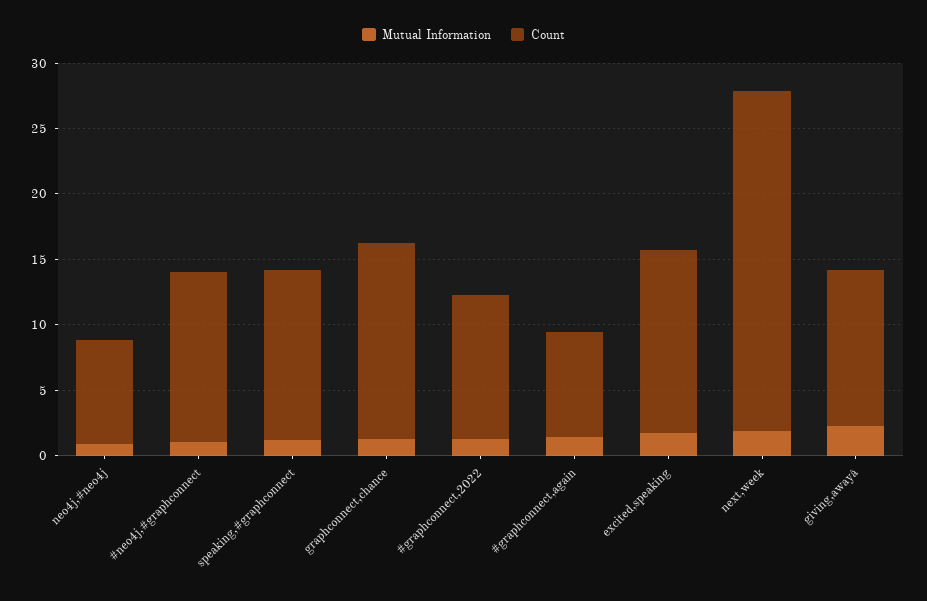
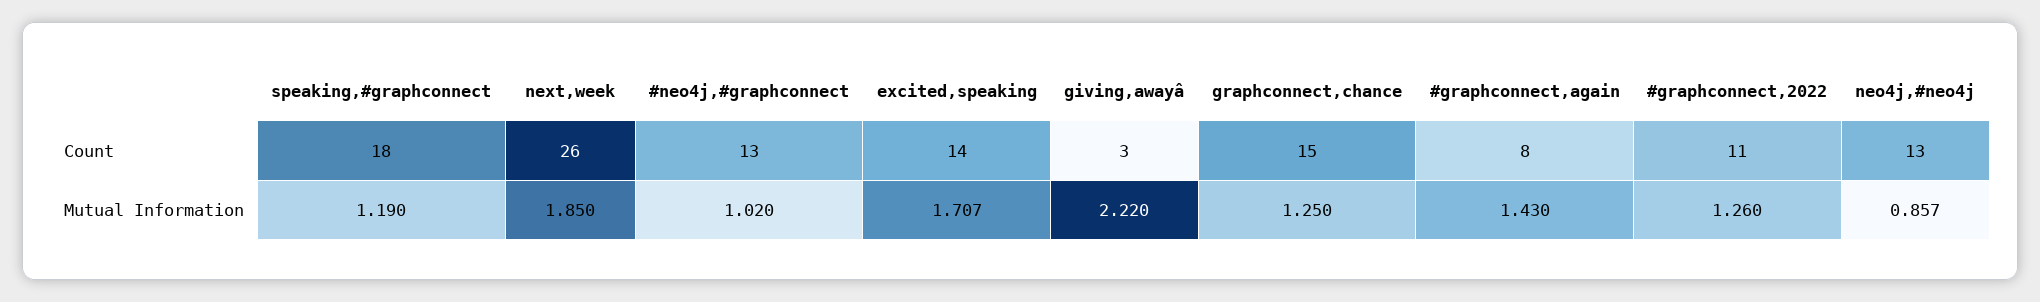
  {
    "Mutual Information": {
      "neo4j,#neo4j": 0.857,
      "#neo4j,#graphconnect": 1.02,
      "speaking,#graphconnect": 1.19,
      "graphconnect,chance": 1.25,
      "#graphconnect,2022": 1.26,
      "#graphconnect,again": 1.43,
      "excited,speaking": 1.707,
      "next,week": 1.85,
      "giving,awayâ": 2.22
    },
    "Count": {
-     "neo4j,#neo4j": 8,
+     "neo4j,#neo4j": 13,
      "#neo4j,#graphconnect": 13,
-     "speaking,#graphconnect": 13,
+     "speaking,#graphconnect": 18,
      "graphconnect,chance": 15,
      "#graphconnect,2022": 11,
      "#graphconnect,again": 8,
      "excited,speaking": 14,
      "next,week": 26,
-     "giving,awayâ": 12
+     "giving,awayâ": 3
    }
  }

